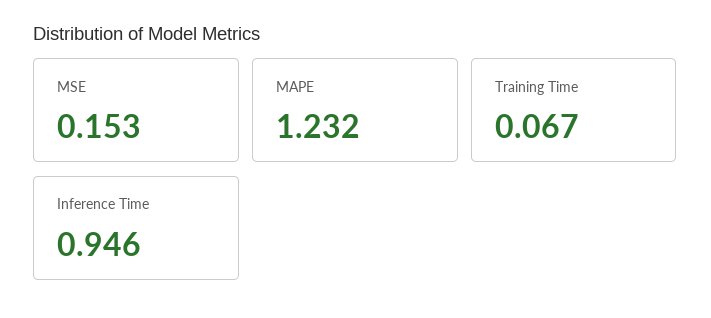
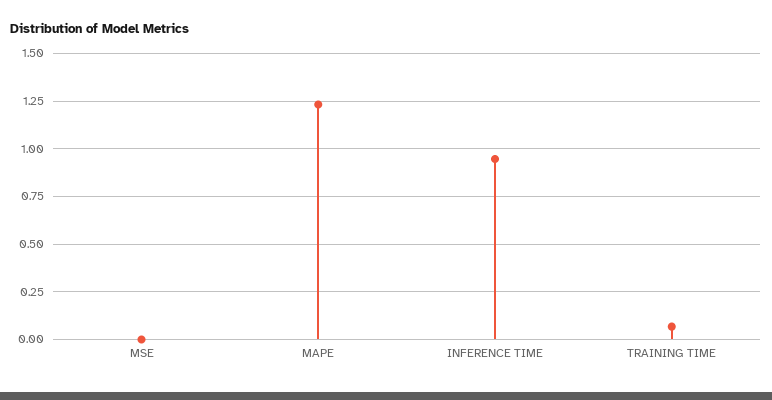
  {
-   "MSE": 0.153,
+   "MSE": 0,
    "MAPE": 1.232,
    "Training Time": 0.067,
    "Inference Time": 0.946
  }

